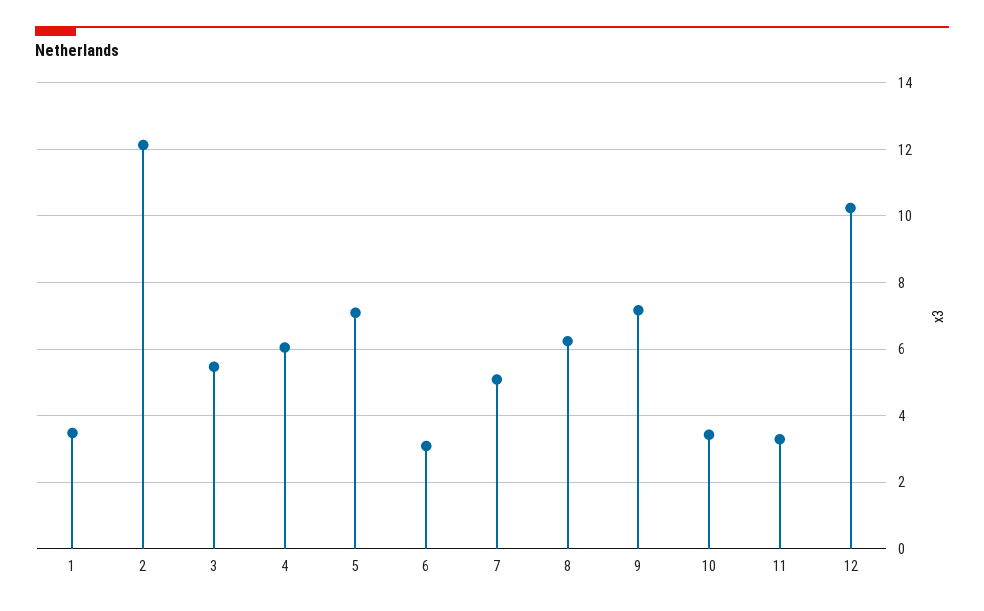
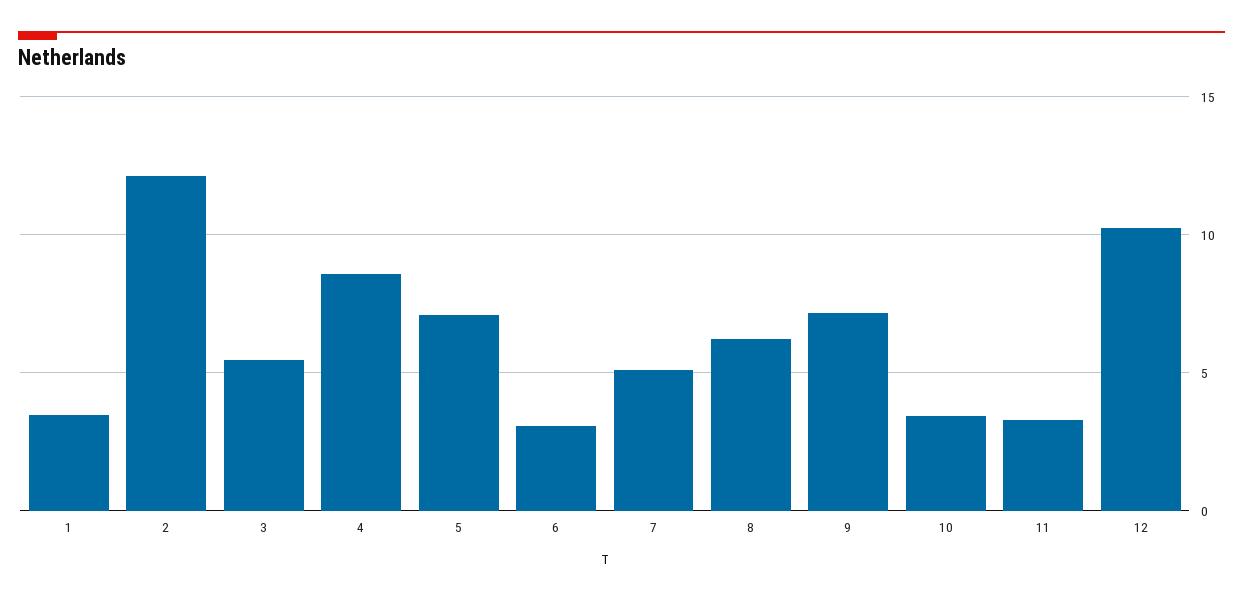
  {
    "1": 3.4,
    "2": 12.2,
    "3": 5.4,
-   "4": 6,
+   "4": 8.5,
    "5": 7,
    "6": 3,
    "7": 5,
    "8": 6.2,
    "9": 7.2,
    "10": 3.4,
    "11": 3.2,
    "12": 10.2
  }

